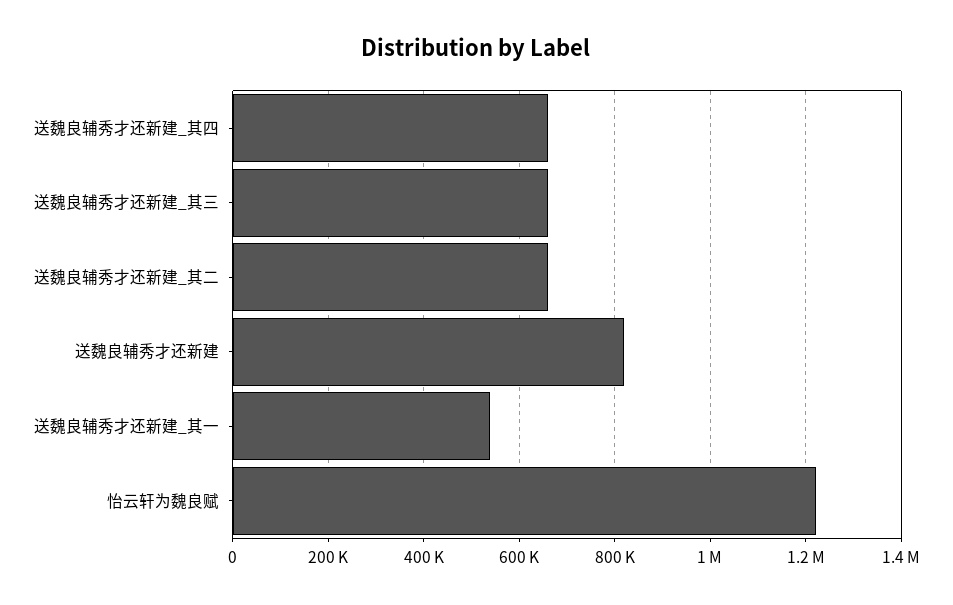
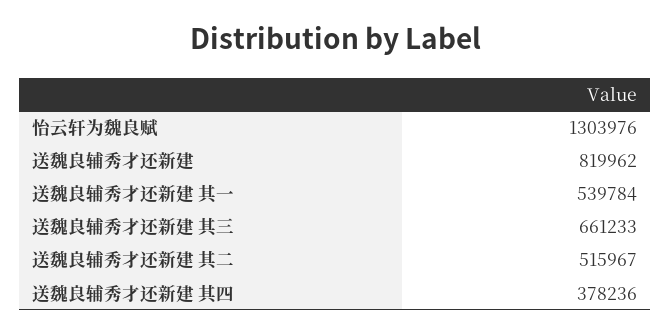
  {
-   "送魏良辅秀才还新建_其四": 660000,
+   "送魏良辅秀才还新建_其四": 378236,
    "送魏良辅秀才还新建_其三": 661233,
-   "送魏良辅秀才还新建_其二": 660000,
+   "送魏良辅秀才还新建_其二": 515967,
    "送魏良辅秀才还新建": 819962,
    "送魏良辅秀才还新建_其一": 539784,
-   "怡云轩为魏良赋": 1220000
+   "怡云轩为魏良赋": 1303976
  }

